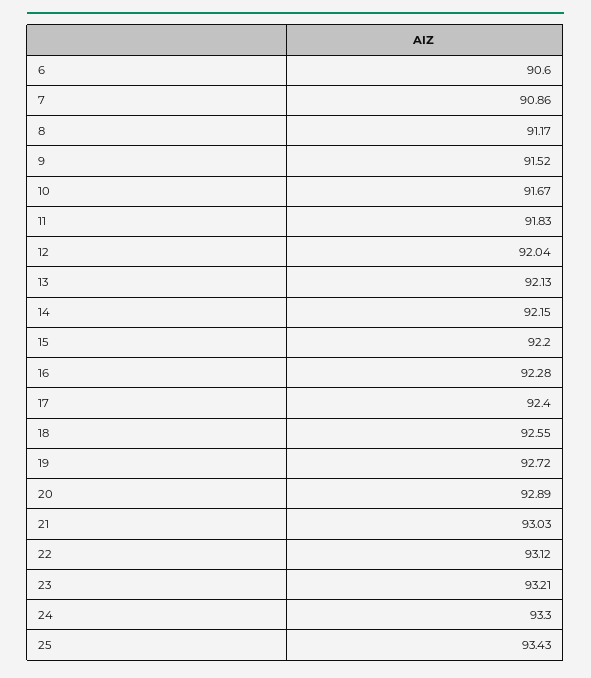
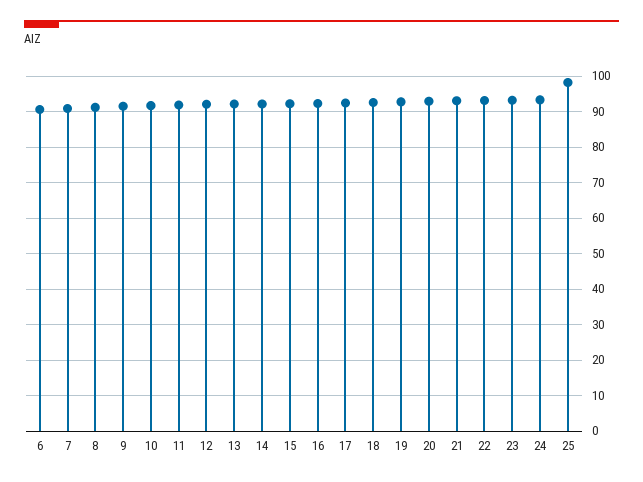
  {
    "6": 90.6,
    "7": 90.86,
    "8": 91.17,
    "9": 91.52,
    "10": 91.67,
    "11": 91.83,
    "12": 92.04,
    "13": 92.13,
    "14": 92.15,
    "15": 92.2,
    "16": 92.28,
    "17": 92.4,
    "18": 92.55,
    "19": 92.72,
    "20": 92.89,
    "21": 93.03,
    "22": 93.12,
    "23": 93.21,
    "24": 93.3,
-   "25": 93.43
+   "25": 98
  }

